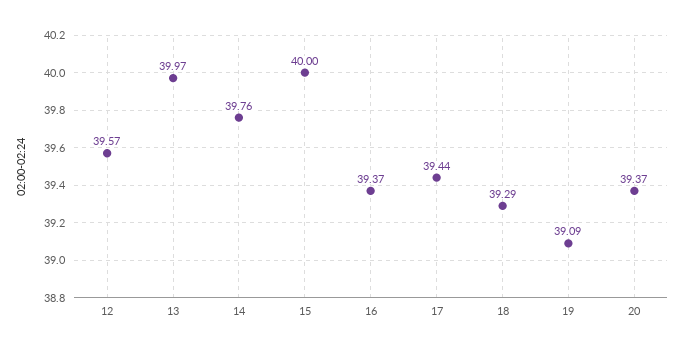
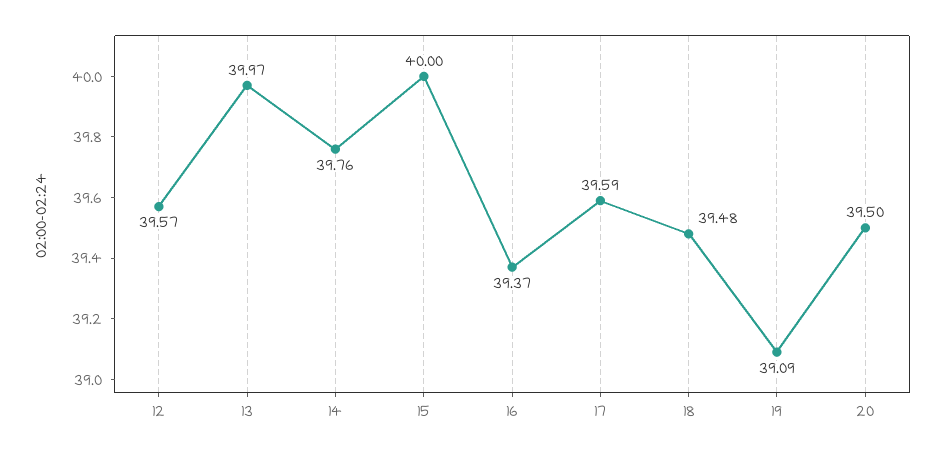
  {
    "12": 39.57,
    "13": 39.97,
    "14": 39.76,
    "15": 40,
    "16": 39.37,
-   "17": 39.44,
+   "17": 39.59,
-   "18": 39.29,
+   "18": 39.48,
    "19": 39.09,
-   "20": 39.37
+   "20": 39.5
  }

